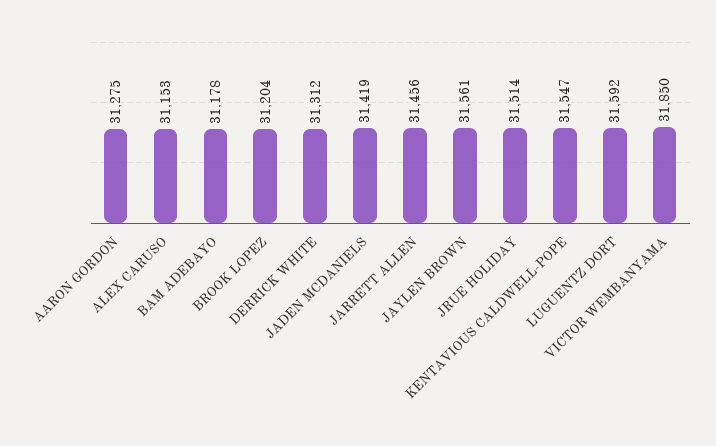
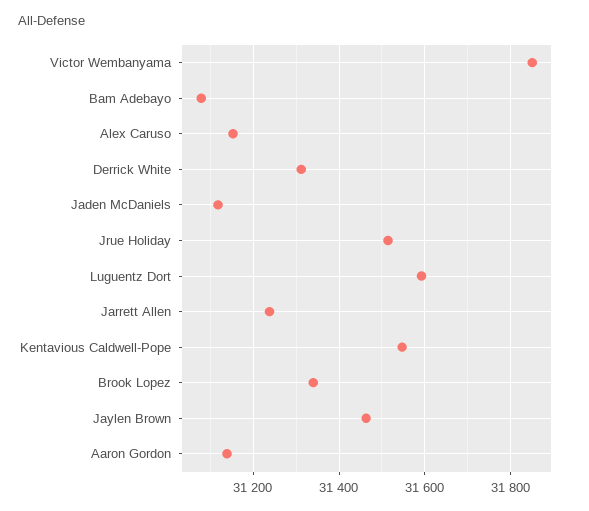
  {
-   "AARON GORDON": 31275,
+   "AARON GORDON": 31140,
    "ALEX CARUSO": 31153,
-   "BAM ADEBAYO": 31178,
+   "BAM ADEBAYO": 31080,
-   "BROOK LOPEZ": 31204,
+   "BROOK LOPEZ": 31340,
    "DERRICK WHITE": 31312,
-   "JADEN MCDANIELS": 31419,
+   "JADEN MCDANIELS": 31120,
-   "JARRETT ALLEN": 31456,
+   "JARRETT ALLEN": 31240,
-   "JAYLEN BROWN": 31561,
+   "JAYLEN BROWN": 31460,
    "JRUE HOLIDAY": 31514,
    "KENTAVIOUS CALDWELL-POPE": 31547,
    "LUGUENTZ DORT": 31592,
    "VICTOR WEMBANYAMA": 31850
  }

